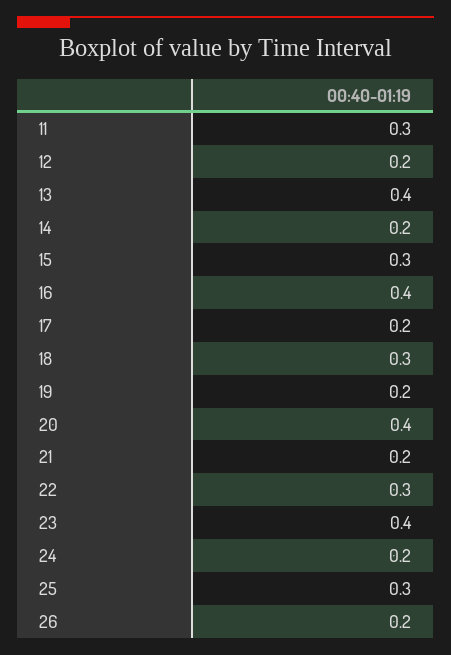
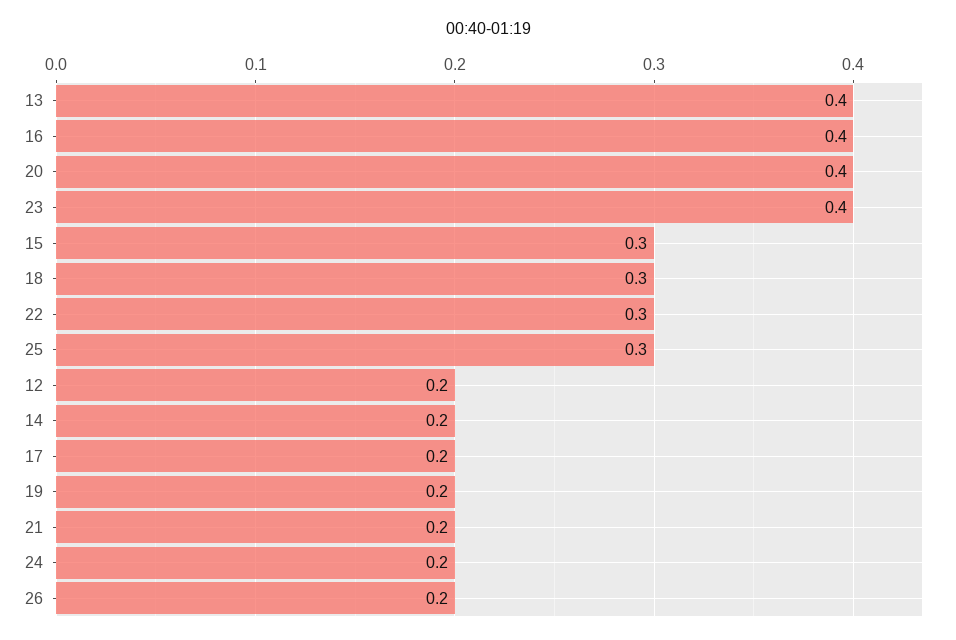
  {
-   "11": 0.3,
    "12": 0.2,
    "13": 0.4,
    "14": 0.2,
    "15": 0.3,
    "16": 0.4,
    "17": 0.2,
    "18": 0.3,
    "19": 0.2,
    "20": 0.4,
    "21": 0.2,
    "22": 0.3,
    "23": 0.4,
    "24": 0.2,
    "25": 0.3,
    "26": 0.2
  }

